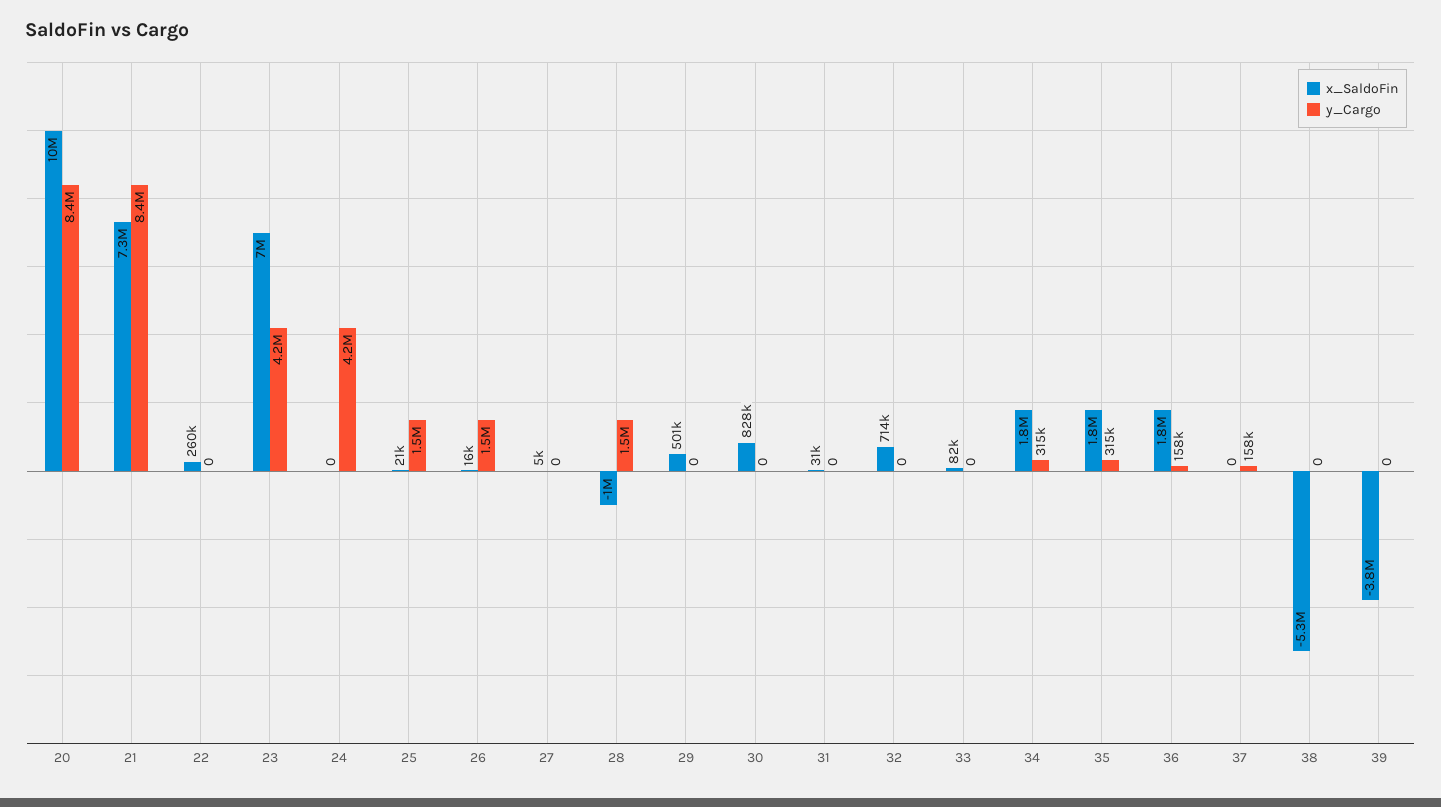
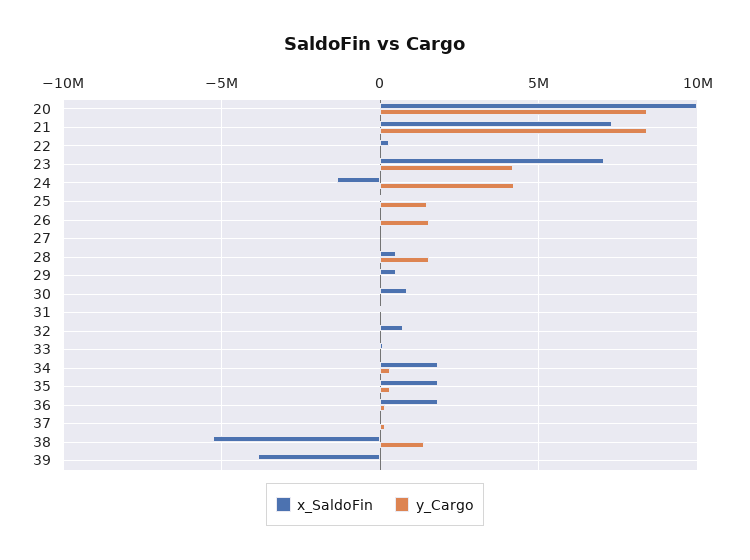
  {
    "x_SaldoFin": {
      "20": 10000000,
      "21": 7300000,
      "22": 260000,
      "23": 7000000,
-     "24": 0,
+     "24": -1500000,
      "25": 21000,
      "26": 16000,
      "27": 5000,
-     "28": -1000000,
+     "28": 500000,
      "29": 501000,
      "30": 828000,
      "31": 31000,
      "32": 714000,
      "33": 82000,
      "34": 1800000,
      "35": 1800000,
      "36": 1800000,
      "37": 0,
      "38": -5300000,
      "39": -3800000
    },
    "y_Cargo": {
      "20": 8400000,
      "21": 8400000,
      "22": 0,
      "23": 4200000,
      "24": 4200000,
      "25": 1500000,
      "26": 1500000,
      "27": 0,
      "28": 1500000,
      "29": 0,
      "30": 0,
      "31": 0,
      "32": 0,
      "33": 0,
      "34": 315000,
      "35": 315000,
      "36": 158000,
      "37": 158000,
-     "38": 0,
+     "38": 1500000,
      "39": 0
    }
  }

